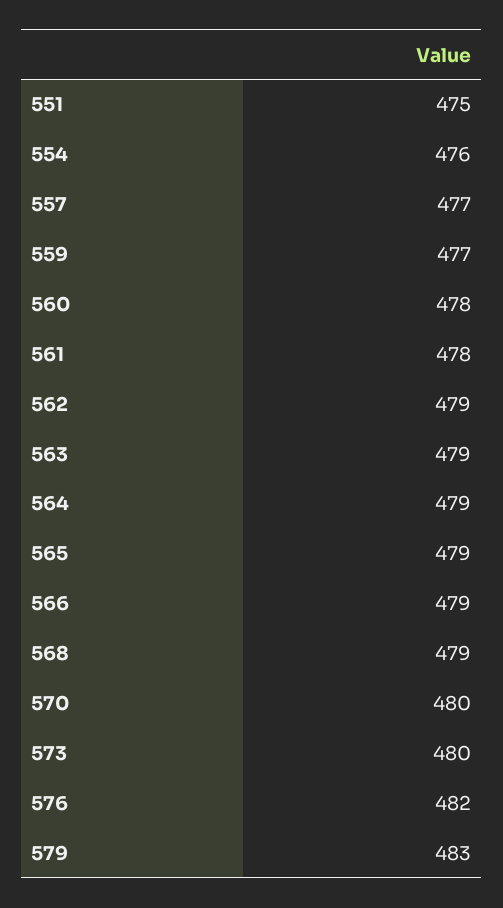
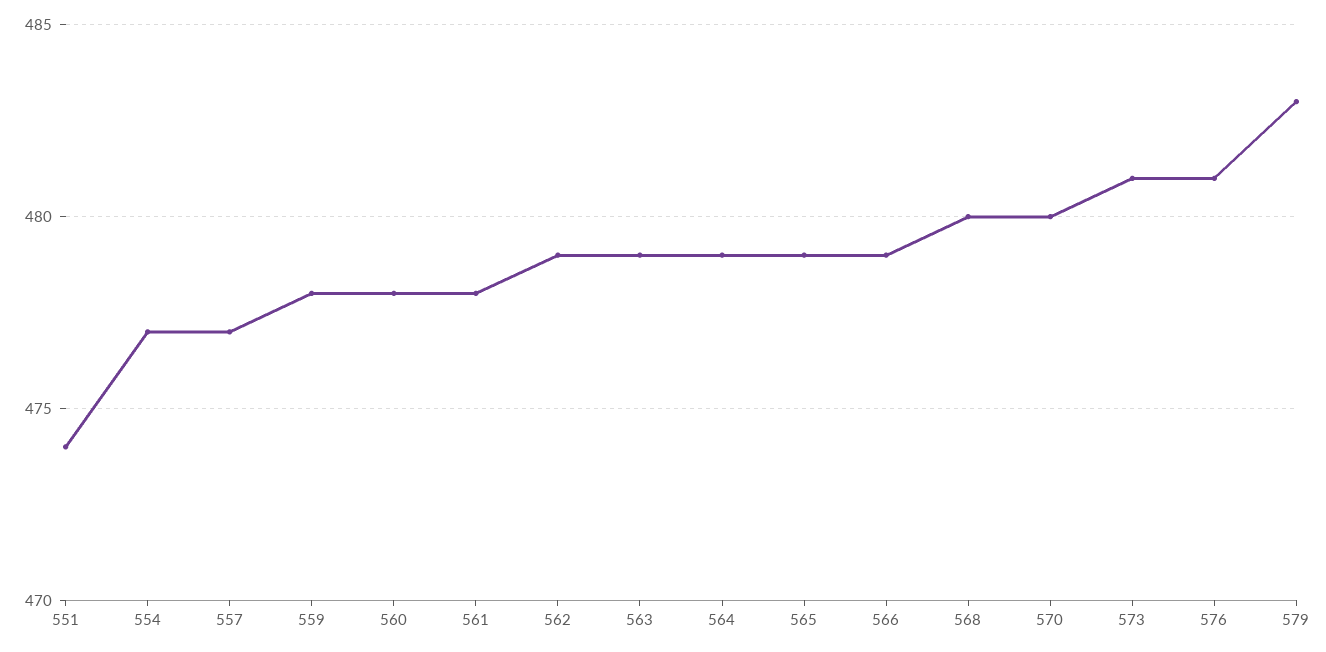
  {
-   "551": 475,
+   "551": 474,
-   "554": 476,
+   "554": 477,
    "557": 477,
-   "559": 477,
+   "559": 478,
    "560": 478,
    "561": 478,
    "562": 479,
    "563": 479,
    "564": 479,
    "565": 479,
    "566": 479,
-   "568": 479,
+   "568": 480,
    "570": 480,
-   "573": 480,
+   "573": 481,
-   "576": 482,
+   "576": 481,
    "579": 483
  }

